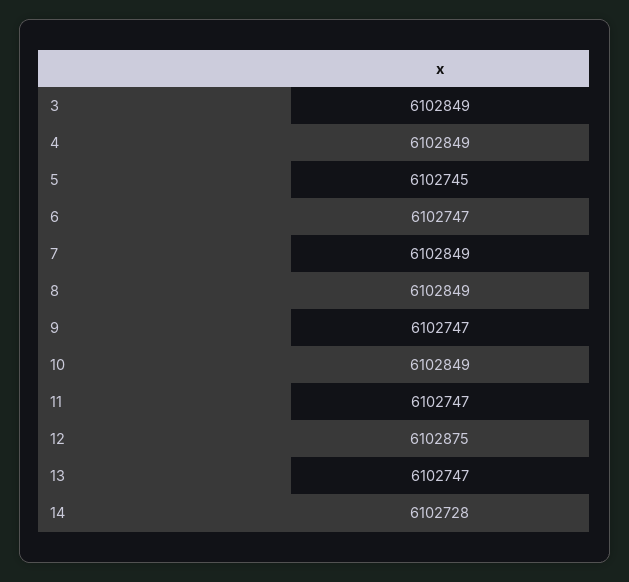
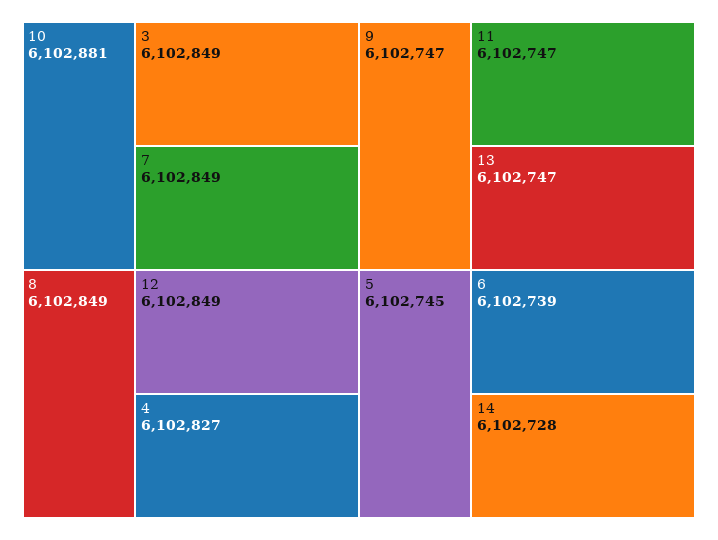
  {
    "3": 6102849,
-   "4": 6102849,
+   "4": 6102827,
    "5": 6102745,
-   "6": 6102747,
+   "6": 6102739,
    "7": 6102849,
    "8": 6102849,
    "9": 6102747,
-   "10": 6102849,
+   "10": 6102881,
    "11": 6102747,
-   "12": 6102875,
+   "12": 6102849,
    "13": 6102747,
    "14": 6102728
  }

